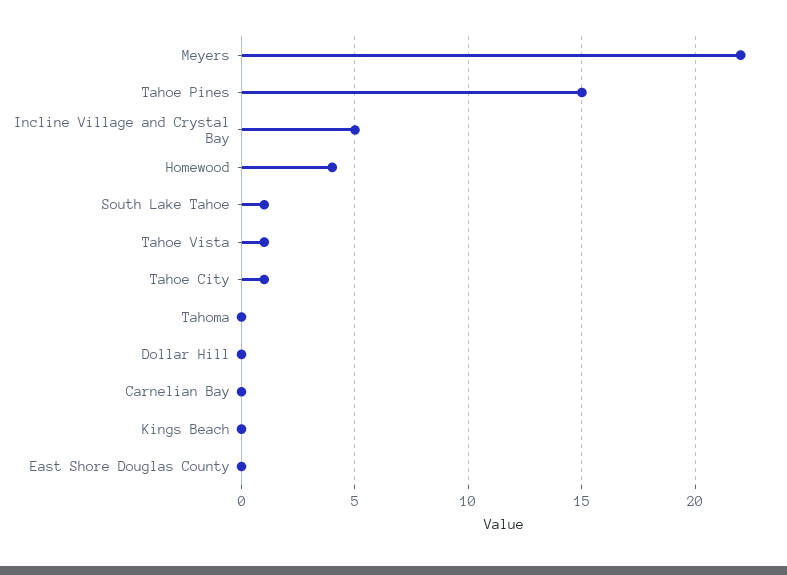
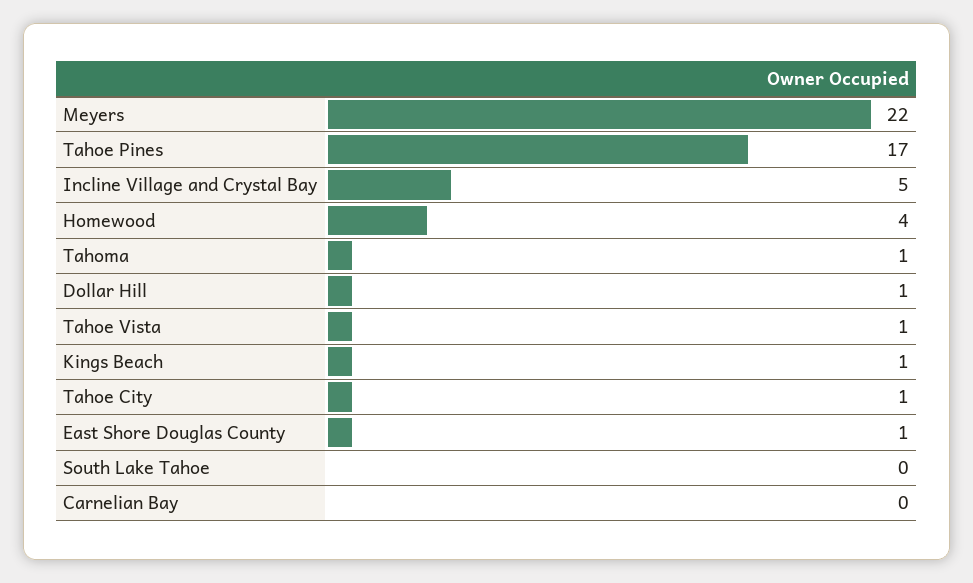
  {
    "Meyers": 22,
-   "Tahoe Pines": 15,
+   "Tahoe Pines": 17,
    "Incline Village and Crystal Bay": 5,
    "Homewood": 4,
-   "South Lake Tahoe": 1,
+   "South Lake Tahoe": 0,
    "Tahoe Vista": 1,
    "Tahoe City": 1,
-   "Tahoma": 0,
+   "Tahoma": 1,
-   "Dollar Hill": 0,
+   "Dollar Hill": 1,
    "Carnelian Bay": 0,
-   "Kings Beach": 0,
+   "Kings Beach": 1,
-   "East Shore Douglas County": 0
+   "East Shore Douglas County": 1
  }

